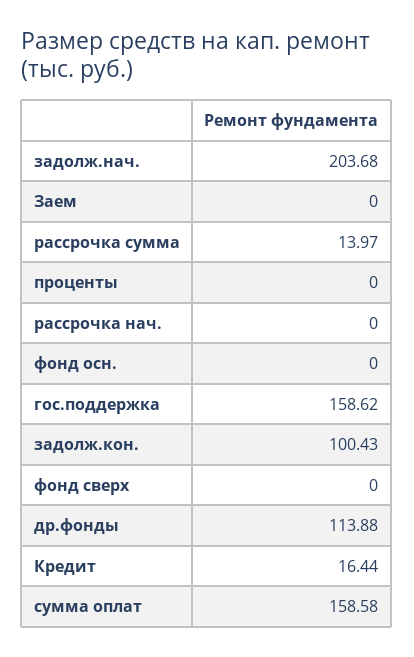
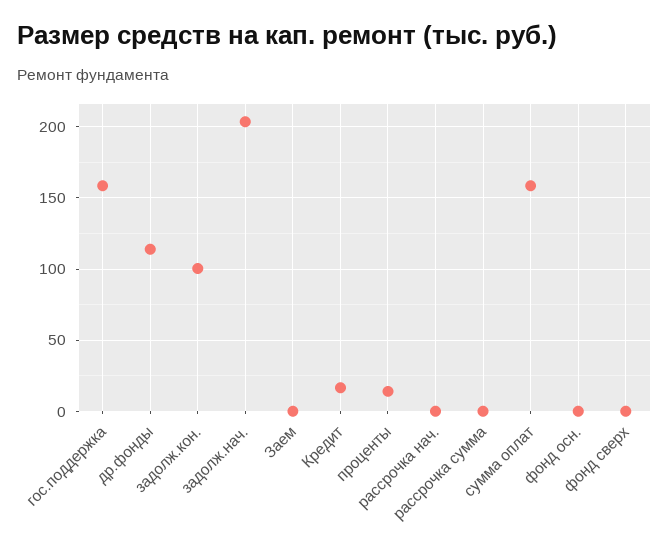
  {
    "задолж.нач.": 203.68,
    "Заем": 0,
-   "рассрочка сумма": 13.97,
+   "рассрочка сумма": 0,
-   "проценты": 0,
+   "проценты": 15,
    "рассрочка нач.": 0,
    "фонд осн.": 0,
    "гос.поддержка": 158.62,
    "задолж.кон.": 100.43,
    "фонд сверх": 0,
    "др.фонды": 113.88,
    "Кредит": 16.44,
    "сумма оплат": 158.58
  }

